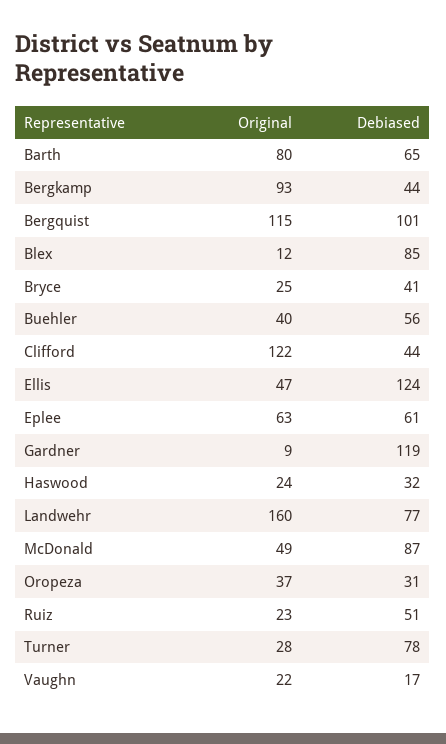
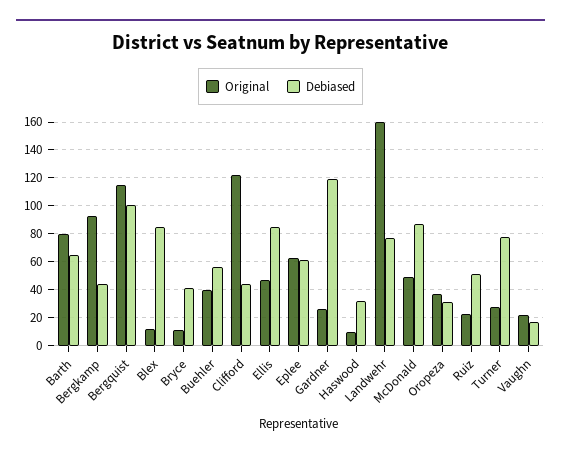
  {
    "Original": {
      "Barth": 80,
      "Bergkamp": 93,
      "Bergquist": 115,
      "Blex": 12,
-     "Bryce": 25,
+     "Bryce": 10,
      "Buehler": 40,
      "Clifford": 122,
      "Ellis": 47,
      "Eplee": 63,
-     "Gardner": 9,
+     "Gardner": 25,
-     "Haswood": 24,
+     "Haswood": 10,
      "Landwehr": 160,
      "McDonald": 49,
      "Oropeza": 37,
      "Ruiz": 23,
      "Turner": 28,
      "Vaughn": 22
    },
    "Debiased": {
      "Barth": 65,
      "Bergkamp": 44,
      "Bergquist": 101,
      "Blex": 85,
      "Bryce": 41,
      "Buehler": 56,
      "Clifford": 44,
-     "Ellis": 124,
+     "Ellis": 85,
      "Eplee": 61,
      "Gardner": 119,
      "Haswood": 32,
      "Landwehr": 77,
      "McDonald": 87,
      "Oropeza": 31,
      "Ruiz": 51,
      "Turner": 78,
      "Vaughn": 17
    }
  }

